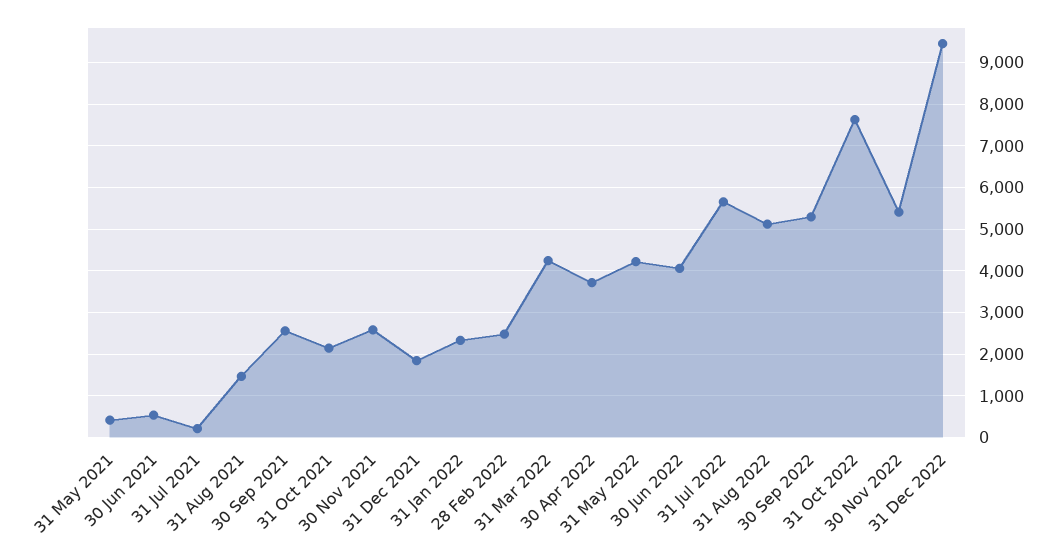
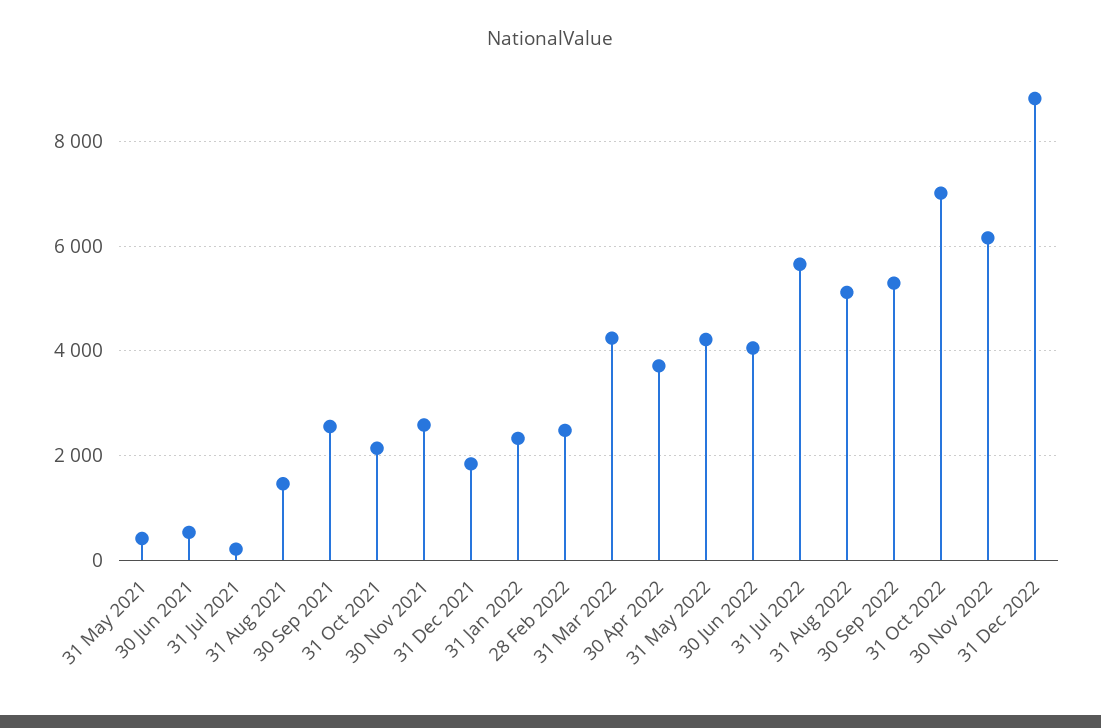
  {
    "31 May 2021": 400,
    "30 Jun 2021": 600,
    "31 Jul 2021": 200,
    "31 Aug 2021": 1400,
    "30 Sep 2021": 2600,
    "31 Oct 2021": 2200,
    "30 Nov 2021": 2600,
    "31 Dec 2021": 1800,
    "31 Jan 2022": 2400,
    "28 Feb 2022": 2400,
    "31 Mar 2022": 4200,
    "30 Apr 2022": 3800,
    "31 May 2022": 4200,
    "30 Jun 2022": 4000,
    "31 Jul 2022": 5600,
    "31 Aug 2022": 5200,
    "30 Sep 2022": 5200,
-   "31 Oct 2022": 7600,
+   "31 Oct 2022": 7000,
-   "30 Nov 2022": 5400,
+   "30 Nov 2022": 6200,
-   "31 Dec 2022": 9400
+   "31 Dec 2022": 8800
  }

